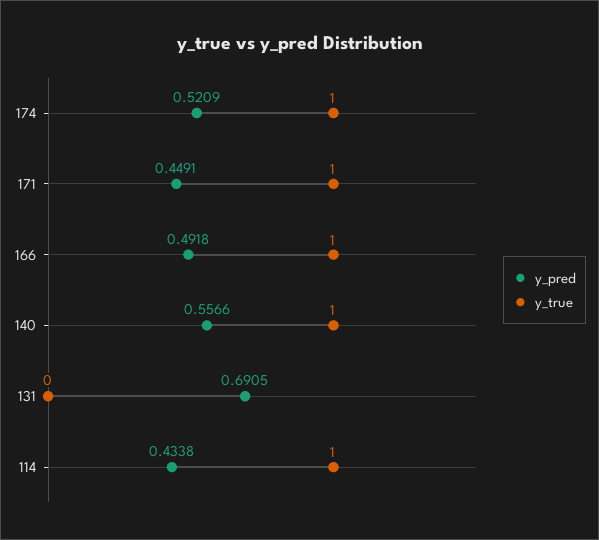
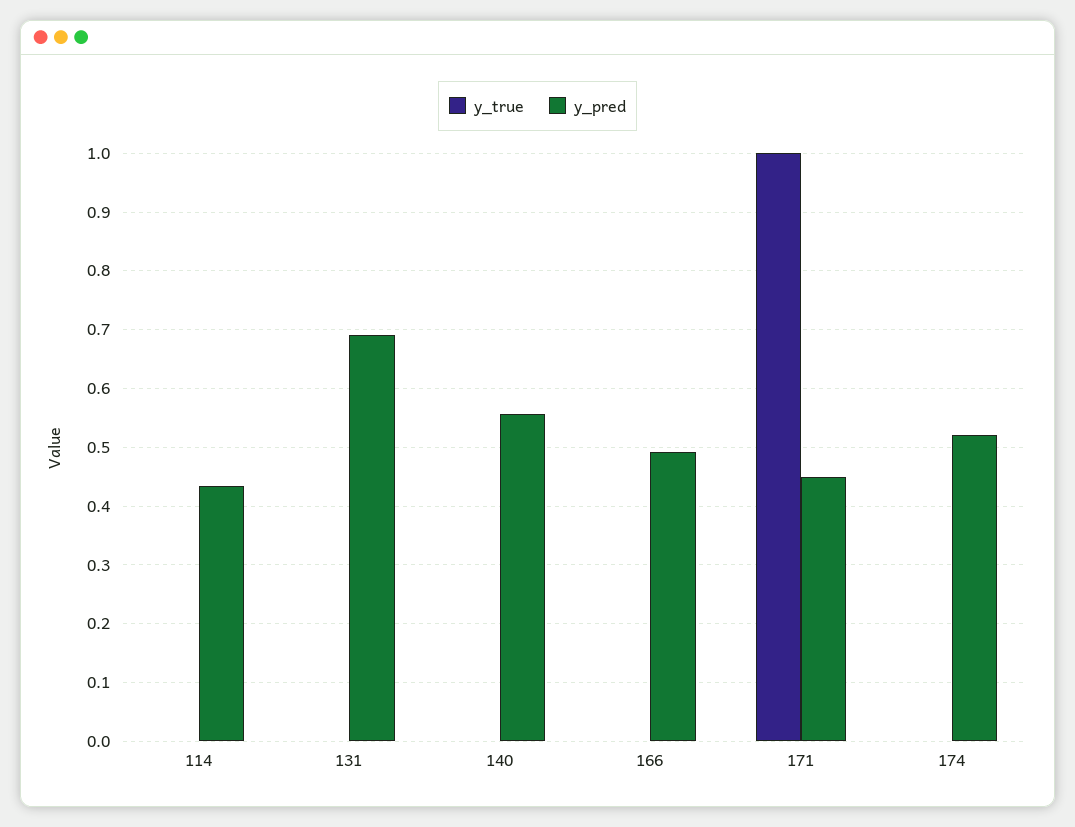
  {
    "y_pred": {
      "174": 0.5209,
      "171": 0.4491,
      "166": 0.4918,
      "140": 0.5566,
      "131": 0.6905,
      "114": 0.4338
    },
    "y_true": {
-     "174": 1,
+     "174": 0,
      "171": 1,
-     "166": 1,
+     "166": 0,
-     "140": 1,
+     "140": 0,
      "131": 0,
-     "114": 1
+     "114": 0
    }
  }

